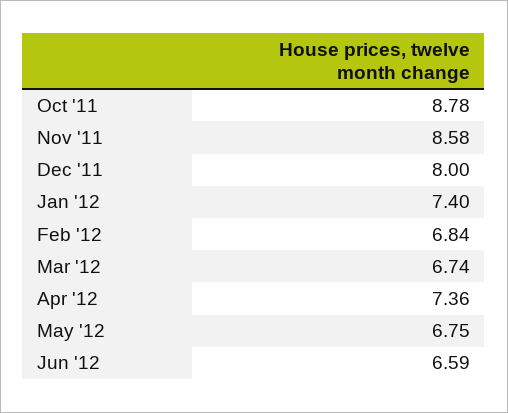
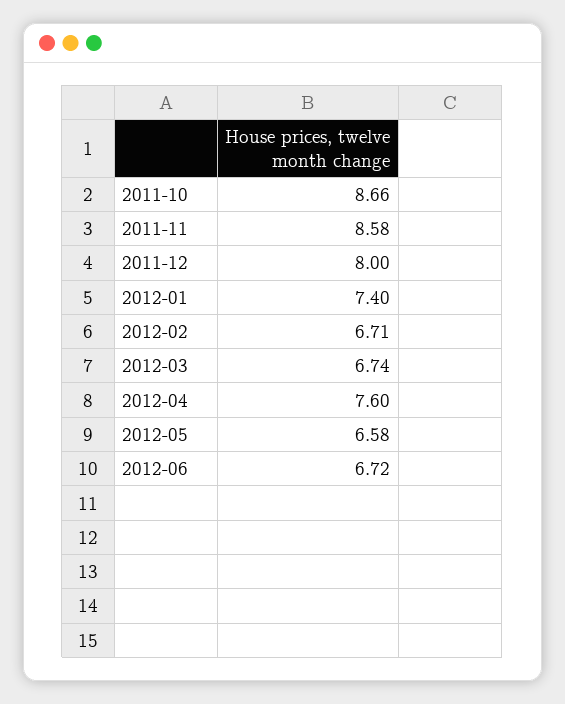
  {
-   "Oct '11": 8.78,
+   "Oct '11": 8.66,
    "Nov '11": 8.58,
    "Dec '11": 8,
    "Jan '12": 7.4,
-   "Feb '12": 6.84,
+   "Feb '12": 6.71,
    "Mar '12": 6.74,
-   "Apr '12": 7.36,
+   "Apr '12": 7.6,
-   "May '12": 6.75,
+   "May '12": 6.58,
-   "Jun '12": 6.59
+   "Jun '12": 6.72
  }

